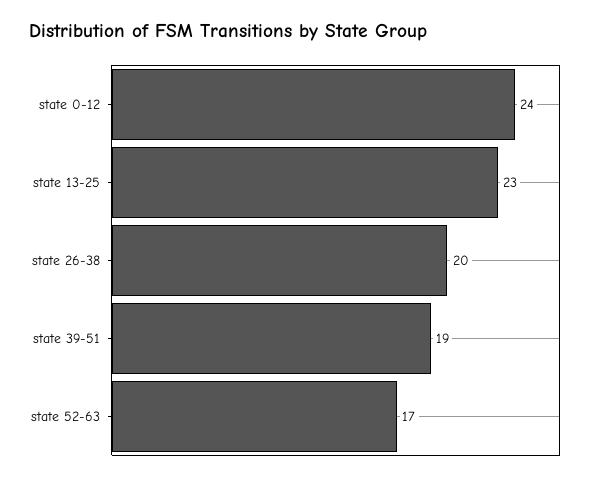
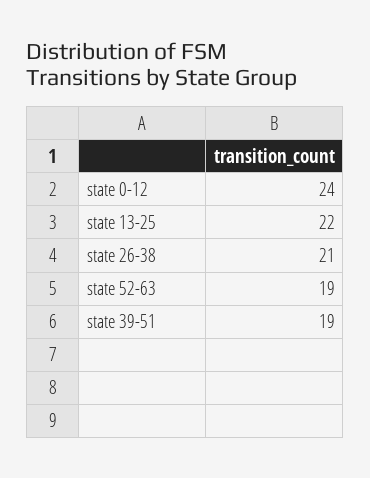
  {
    "state 0-12": 24,
-   "state 13-25": 23,
+   "state 13-25": 22,
-   "state 26-38": 20,
+   "state 26-38": 21,
    "state 39-51": 19,
-   "state 52-63": 17
+   "state 52-63": 19
  }

